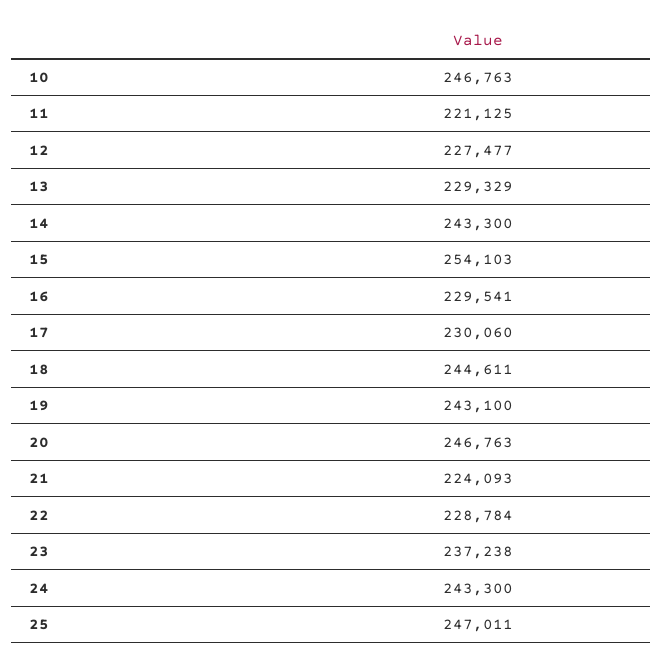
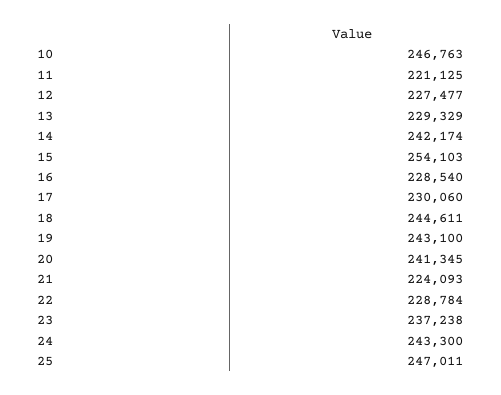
  {
    "10": 246763,
    "11": 221125,
    "12": 227477,
    "13": 229329,
-   "14": 243300,
+   "14": 242174,
    "15": 254103,
-   "16": 229541,
+   "16": 228540,
    "17": 230060,
    "18": 244611,
    "19": 243100,
-   "20": 246763,
+   "20": 241345,
    "21": 224093,
    "22": 228784,
    "23": 237238,
    "24": 243300,
    "25": 247011
  }

